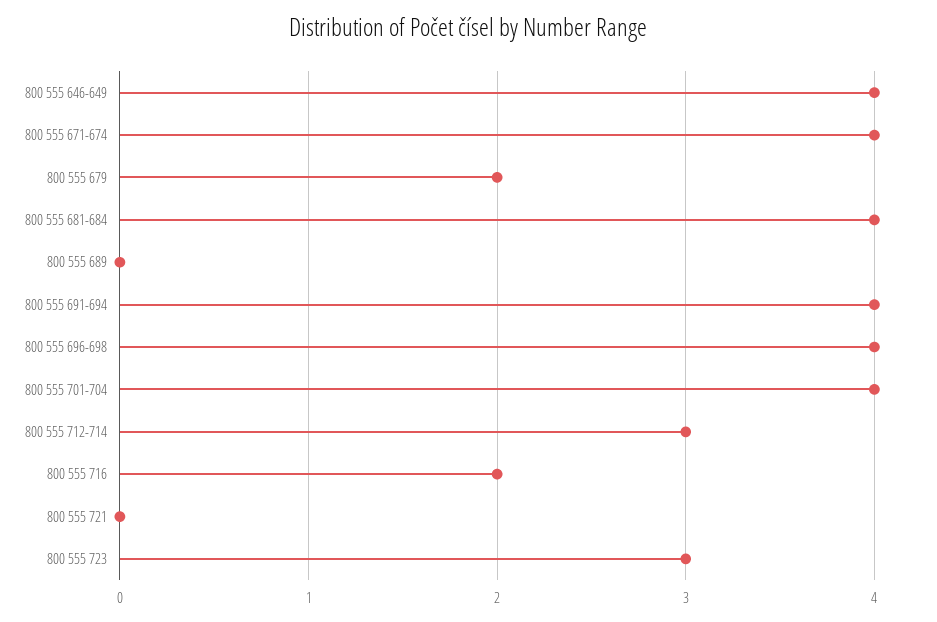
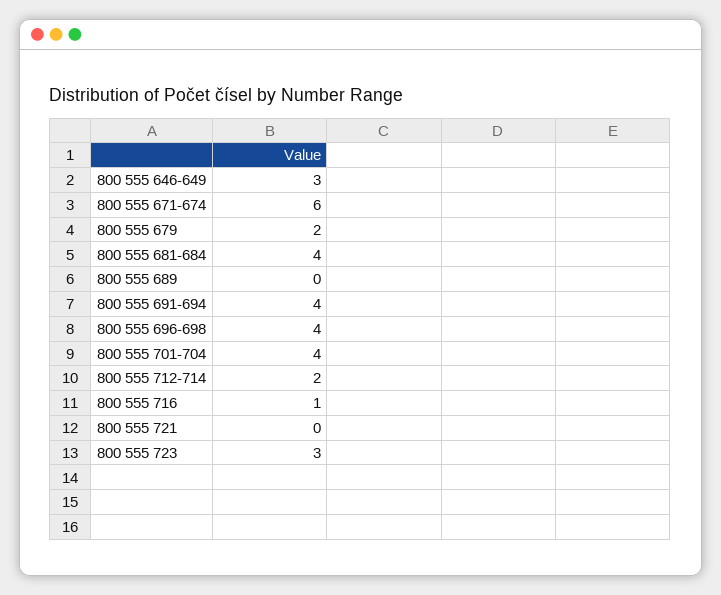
  {
-   "800 555 646-649": 4,
+   "800 555 646-649": 3,
-   "800 555 671-674": 4,
+   "800 555 671-674": 6,
    "800 555 679": 2,
    "800 555 681-684": 4,
    "800 555 689": 0,
    "800 555 691-694": 4,
    "800 555 696-698": 4,
    "800 555 701-704": 4,
-   "800 555 712-714": 3,
+   "800 555 712-714": 2,
-   "800 555 716": 2,
+   "800 555 716": 1,
    "800 555 721": 0,
    "800 555 723": 3
  }

